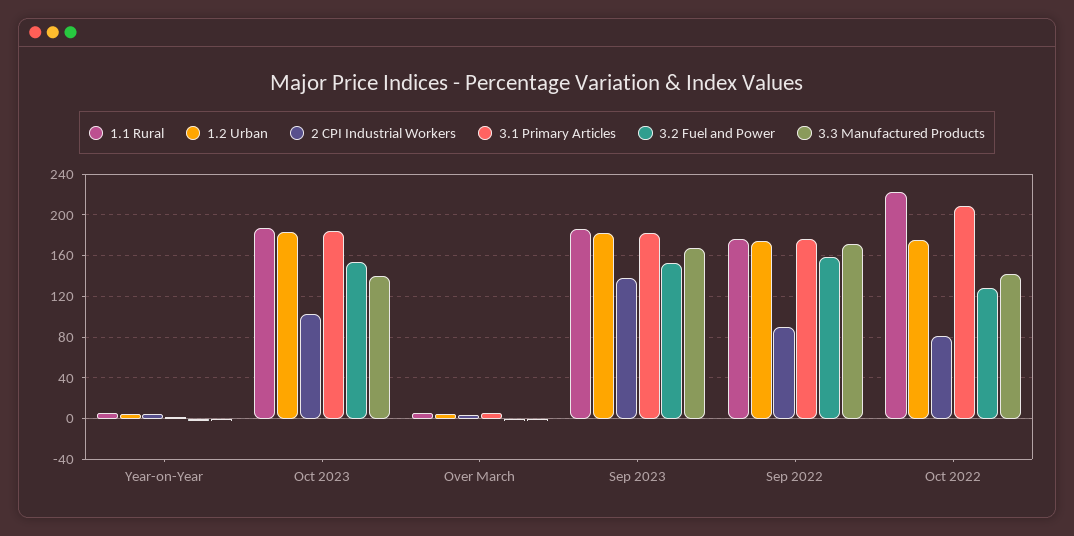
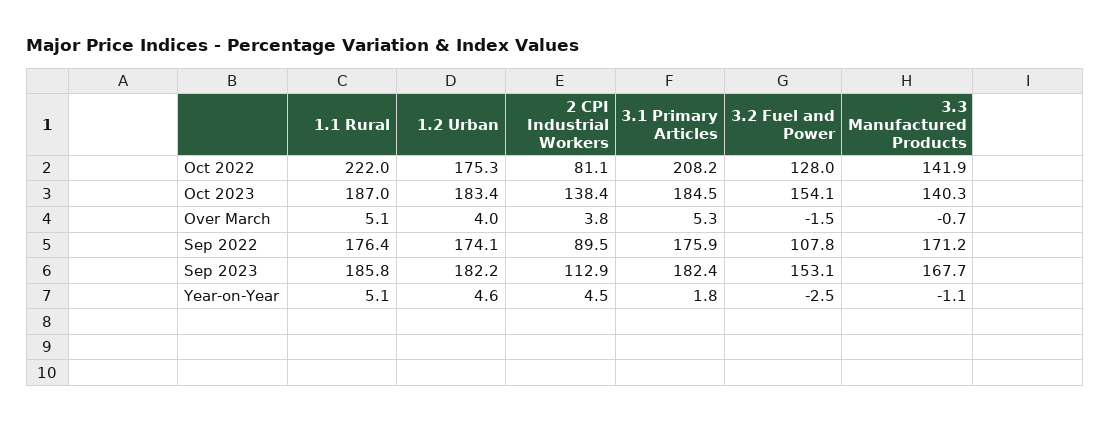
  {
    "1.1 Rural": {
      "Year-on-Year": 5.1,
      "Oct 2023": 187,
      "Over March": 5.1,
      "Sep 2023": 185.8,
      "Sep 2022": 176.4,
      "Oct 2022": 222
    },
    "1.2 Urban": {
      "Year-on-Year": 4.6,
      "Oct 2023": 183.4,
      "Over March": 4,
      "Sep 2023": 182.2,
      "Sep 2022": 174.1,
      "Oct 2022": 175.3
    },
    "2 CPI Industrial Workers": {
      "Year-on-Year": 4.5,
-     "Oct 2023": 100,
+     "Oct 2023": 138.4,
      "Over March": 3.8,
-     "Sep 2023": 140,
+     "Sep 2023": 112.9,
      "Sep 2022": 89.5,
      "Oct 2022": 81.1
    },
    "3.1 Primary Articles": {
      "Year-on-Year": 1.8,
      "Oct 2023": 184.5,
      "Over March": 5.3,
      "Sep 2023": 182.4,
      "Sep 2022": 175.9,
      "Oct 2022": 208.2
    },
    "3.2 Fuel and Power": {
      "Year-on-Year": -2.5,
      "Oct 2023": 154.1,
      "Over March": -1.5,
      "Sep 2023": 153.1,
-     "Sep 2022": 160,
+     "Sep 2022": 107.8,
      "Oct 2022": 128
    },
    "3.3 Manufactured Products": {
      "Year-on-Year": -1.1,
      "Oct 2023": 140.3,
      "Over March": -0.7,
      "Sep 2023": 167.7,
      "Sep 2022": 171.2,
      "Oct 2022": 141.9
    }
  }

